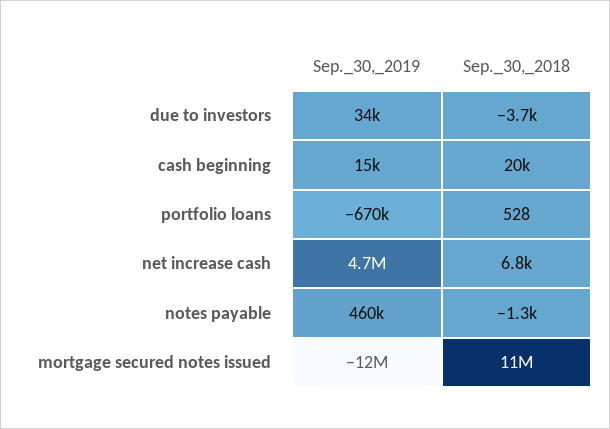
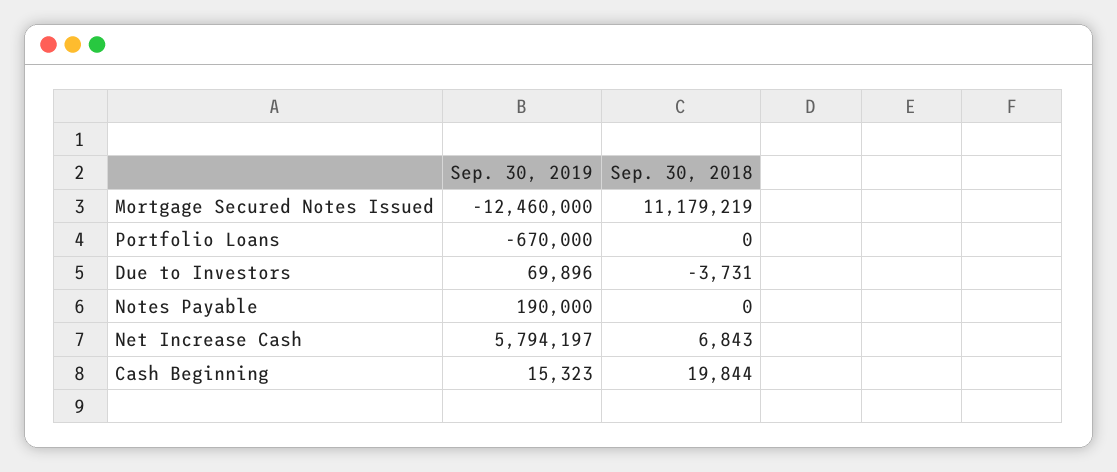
  {
    "Sep._30,_2019": {
-     "due to investors": 34000,
+     "due to investors": 69896,
      "cash beginning": 15323,
      "portfolio loans": -670000,
-     "net increase cash": 4700000,
+     "net increase cash": 5794197,
-     "notes payable": 460000,
+     "notes payable": 190000,
      "mortgage secured notes issued": -12460000
    },
    "Sep._30,_2018": {
      "due to investors": -3731,
      "cash beginning": 19844,
-     "portfolio loans": 528,
+     "portfolio loans": 0,
      "net increase cash": 6843,
-     "notes payable": -1300,
+     "notes payable": 0,
      "mortgage secured notes issued": 11179219
    }
  }

